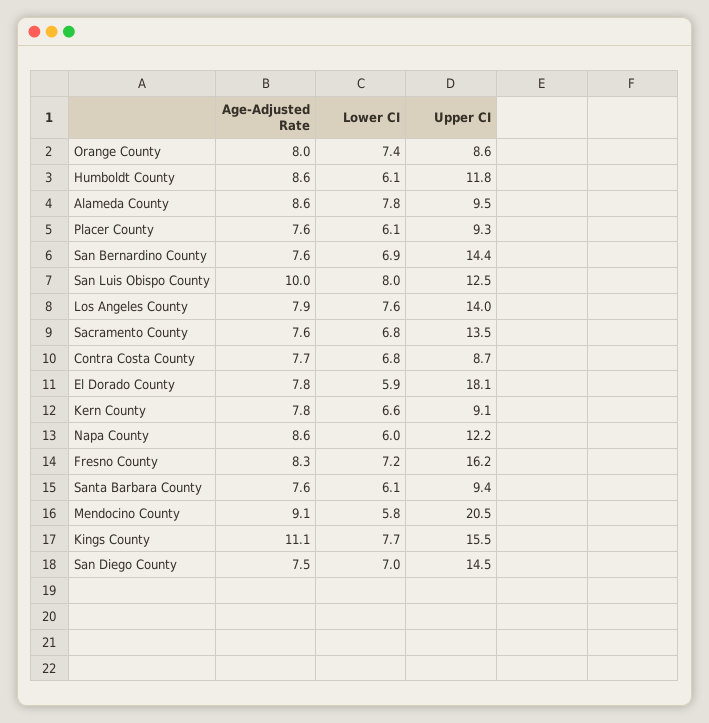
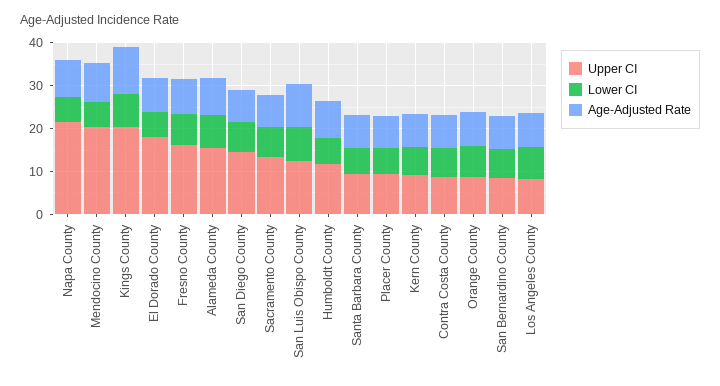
  {
    "Age-Adjusted Rate": {
      "Orange County": 8,
      "Humboldt County": 8.6,
      "Alameda County": 8.6,
      "Placer County": 7.6,
      "San Bernardino County": 7.6,
      "San Luis Obispo County": 10,
      "Los Angeles County": 7.9,
      "Sacramento County": 7.6,
      "Contra Costa County": 7.7,
      "El Dorado County": 7.8,
      "Kern County": 7.8,
      "Napa County": 8.6,
      "Fresno County": 8.3,
      "Santa Barbara County": 7.6,
      "Mendocino County": 9.1,
      "Kings County": 11.1,
      "San Diego County": 7.5
    },
    "Lower CI": {
      "Orange County": 7.4,
      "Humboldt County": 6.1,
      "Alameda County": 7.8,
      "Placer County": 6.1,
      "San Bernardino County": 6.9,
      "San Luis Obispo County": 8,
      "Los Angeles County": 7.6,
      "Sacramento County": 6.8,
      "Contra Costa County": 6.8,
      "El Dorado County": 5.9,
      "Kern County": 6.6,
      "Napa County": 6,
      "Fresno County": 7.2,
      "Santa Barbara County": 6.1,
      "Mendocino County": 5.8,
      "Kings County": 7.7,
      "San Diego County": 7
    },
    "Upper CI": {
      "Orange County": 8.6,
      "Humboldt County": 11.8,
-     "Alameda County": 9.5,
+     "Alameda County": 16,
      "Placer County": 9.3,
-     "San Bernardino County": 14.4,
+     "San Bernardino County": 8,
      "San Luis Obispo County": 12.5,
-     "Los Angeles County": 14,
+     "Los Angeles County": 8,
      "Sacramento County": 13.5,
      "Contra Costa County": 8.7,
      "El Dorado County": 18.1,
      "Kern County": 9.1,
-     "Napa County": 12.2,
+     "Napa County": 22,
      "Fresno County": 16.2,
      "Santa Barbara County": 9.4,
      "Mendocino County": 20.5,
-     "Kings County": 15.5,
+     "Kings County": 20,
      "San Diego County": 14.5
    }
  }

